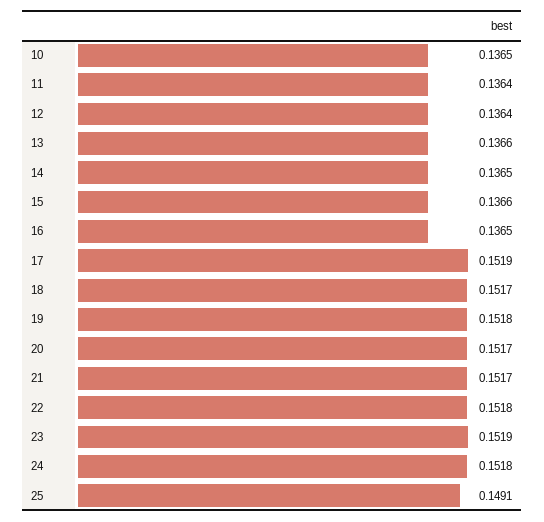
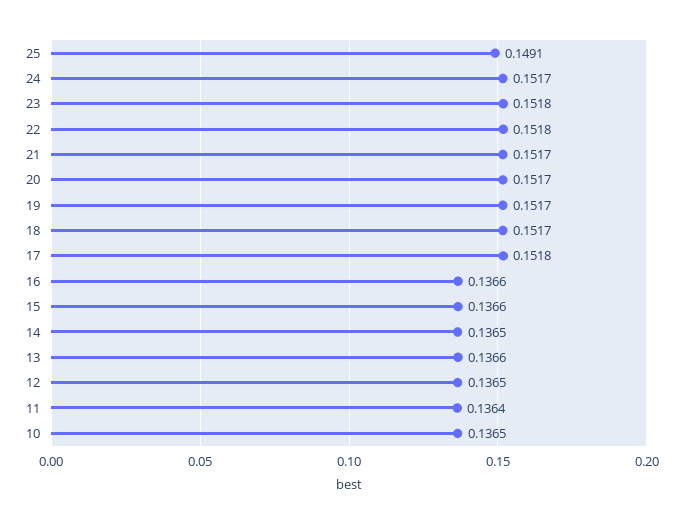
  {
    "10": 0.1365,
    "11": 0.1364,
-   "12": 0.1364,
+   "12": 0.1365,
    "13": 0.1366,
    "14": 0.1365,
    "15": 0.1366,
-   "16": 0.1365,
+   "16": 0.1366,
-   "17": 0.1519,
+   "17": 0.1518,
    "18": 0.1517,
-   "19": 0.1518,
+   "19": 0.1517,
    "20": 0.1517,
    "21": 0.1517,
    "22": 0.1518,
-   "23": 0.1519,
+   "23": 0.1518,
-   "24": 0.1518,
+   "24": 0.1517,
    "25": 0.1491
  }

